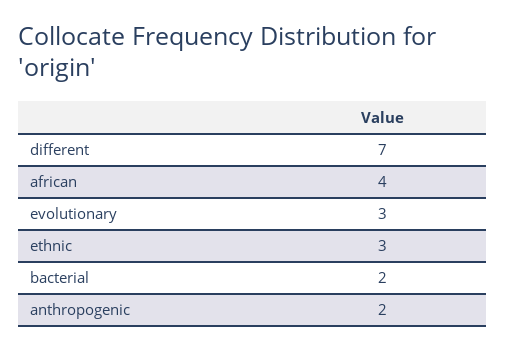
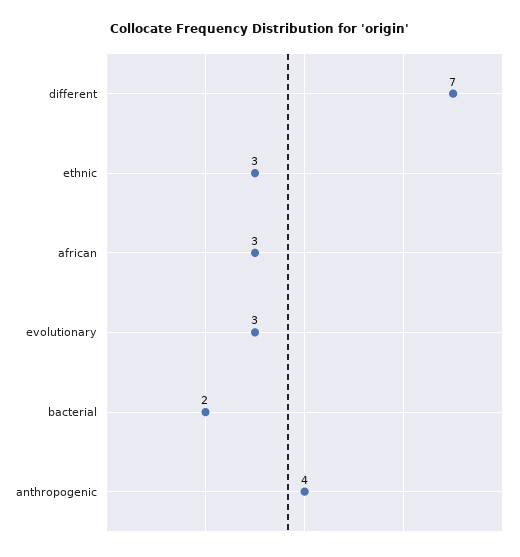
  {
    "different": 7,
-   "african": 4,
+   "african": 3,
    "evolutionary": 3,
    "ethnic": 3,
    "bacterial": 2,
-   "anthropogenic": 2
+   "anthropogenic": 4
  }

